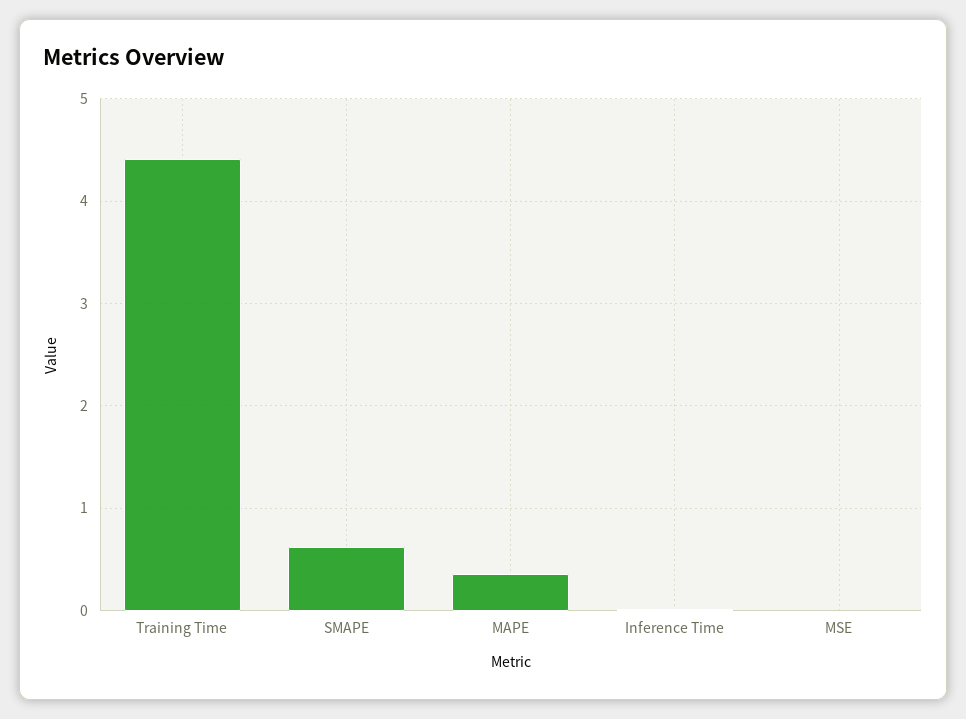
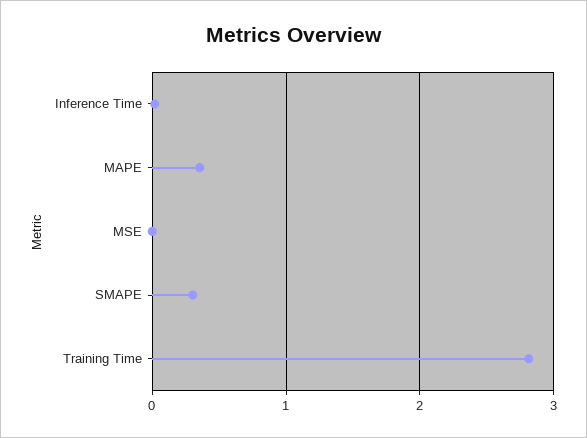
  {
-   "Training Time": 4.4,
+   "Training Time": 2.8,
-   "SMAPE": 0.6,
+   "SMAPE": 0.3,
    "MAPE": 0.4,
    "Inference Time": 0,
    "MSE": 0
  }

